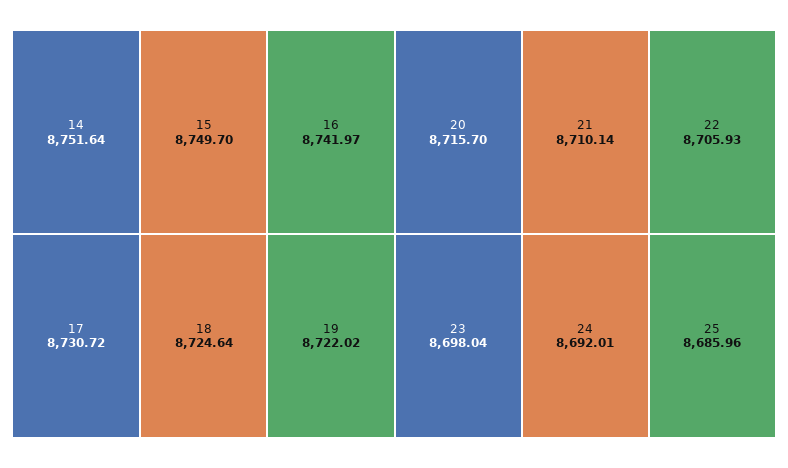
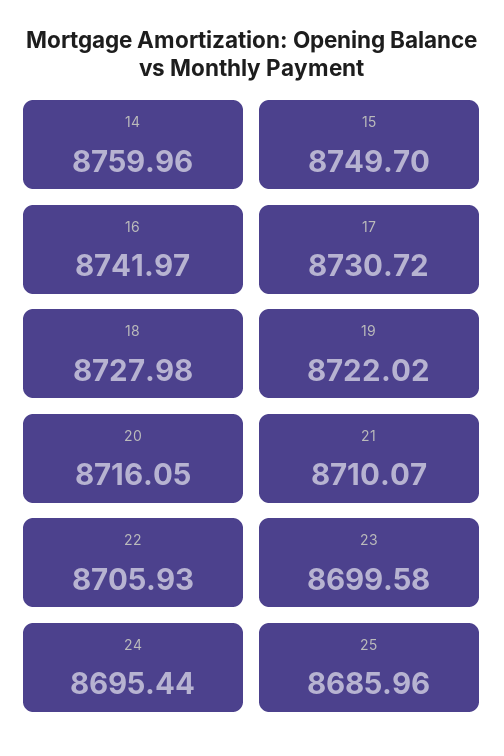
  {
-   "14": 8751.64,
+   "14": 8759.96,
    "15": 8749.7,
    "16": 8741.97,
    "17": 8730.72,
-   "18": 8724.64,
+   "18": 8727.98,
    "19": 8722.02,
-   "20": 8715.7,
+   "20": 8716.05,
-   "21": 8710.14,
+   "21": 8710.07,
    "22": 8705.93,
-   "23": 8698.04,
+   "23": 8699.58,
-   "24": 8692.01,
+   "24": 8695.44,
    "25": 8685.96
  }

